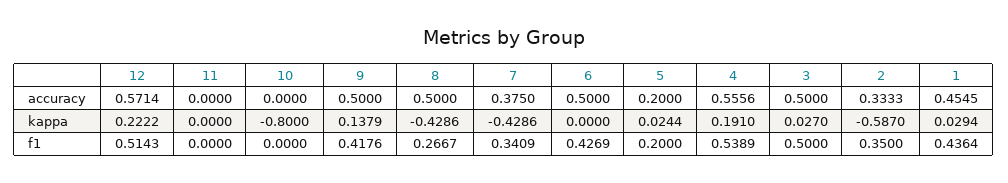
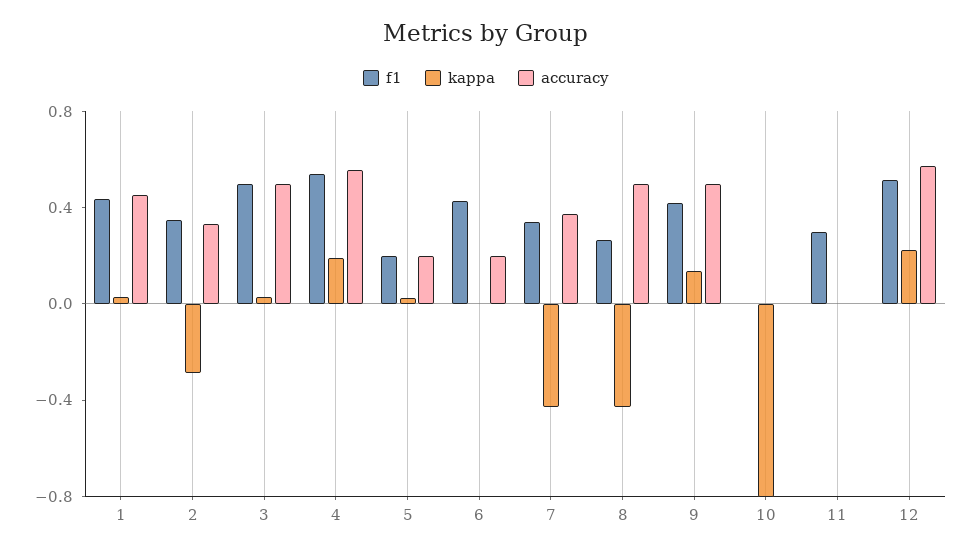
  {
    "accuracy": {
      "12": 0.5714,
      "11": 0,
      "10": 0,
      "9": 0.5,
      "8": 0.5,
      "7": 0.375,
-     "6": 0.5,
+     "6": 0.2,
      "5": 0.2,
      "4": 0.5556,
      "3": 0.5,
      "2": 0.3333,
      "1": 0.4545
    },
    "kappa": {
      "12": 0.2222,
      "11": 0,
      "10": -0.8,
      "9": 0.1379,
      "8": -0.4286,
      "7": -0.4286,
      "6": 0,
      "5": 0.0244,
      "4": 0.191,
      "3": 0.027,
-     "2": -0.587,
+     "2": -0.3,
      "1": 0.0294
    },
    "f1": {
      "12": 0.5143,
-     "11": 0,
+     "11": 0.3,
      "10": 0,
      "9": 0.4176,
      "8": 0.2667,
      "7": 0.3409,
      "6": 0.4269,
      "5": 0.2,
      "4": 0.5389,
      "3": 0.5,
      "2": 0.35,
      "1": 0.4364
    }
  }

